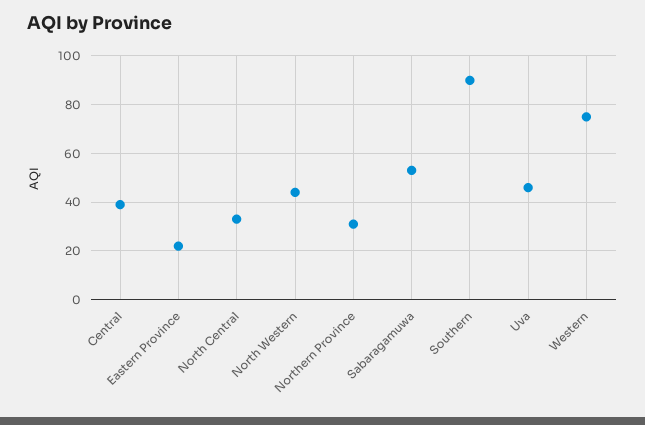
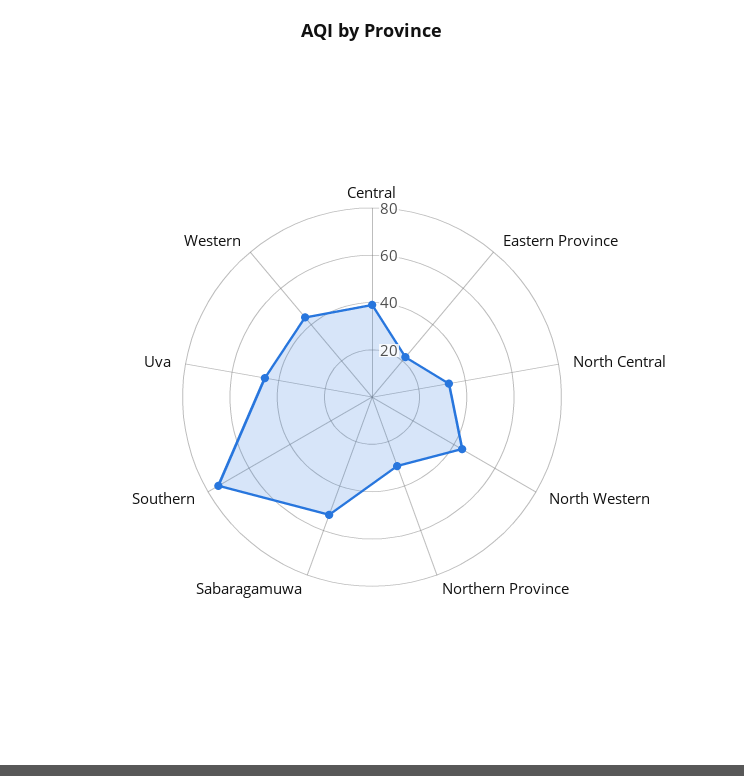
  {
    "Central": 40,
    "Eastern Province": 20,
    "North Central": 35,
    "North Western": 45,
    "Northern Province": 30,
    "Sabaragamuwa": 55,
-   "Southern": 90,
+   "Southern": 75,
    "Uva": 45,
-   "Western": 75
+   "Western": 45
  }

